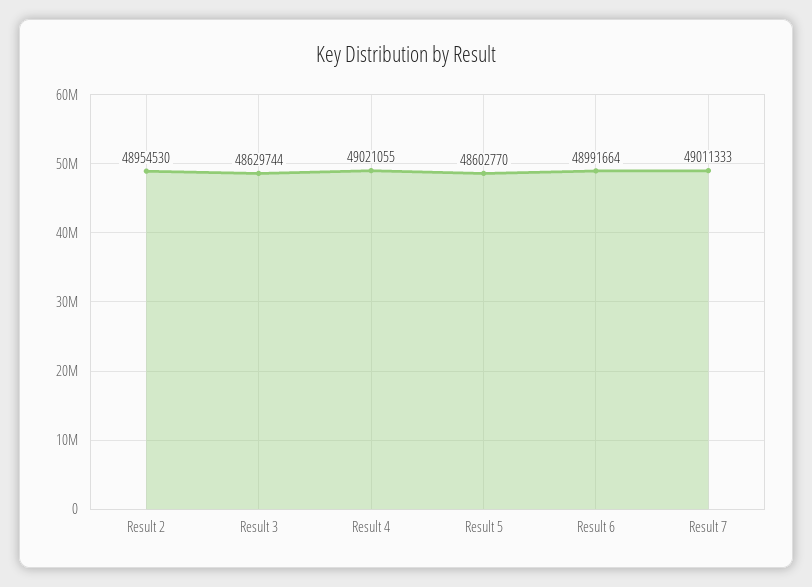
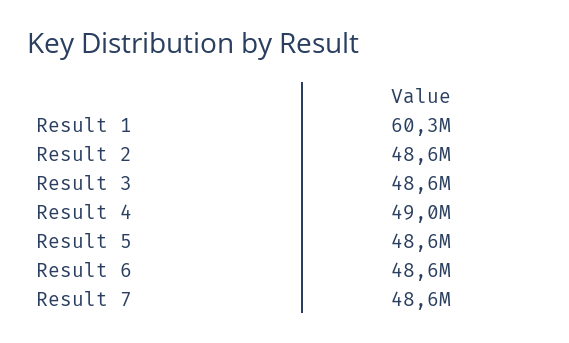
  {
-   "Result 2": 48954530,
+   "Result 2": 48600000,
    "Result 3": 48629744,
    "Result 4": 49021055,
    "Result 5": 48602770,
-   "Result 6": 48991664,
+   "Result 6": 48600000,
-   "Result 7": 49011333
+   "Result 7": 48600000,
+   "Result 1": 60300000
  }

